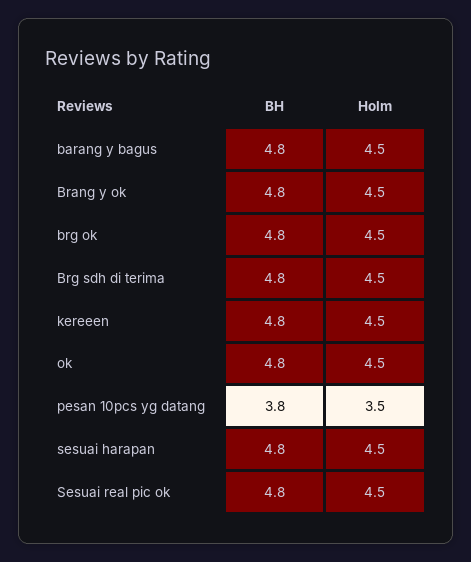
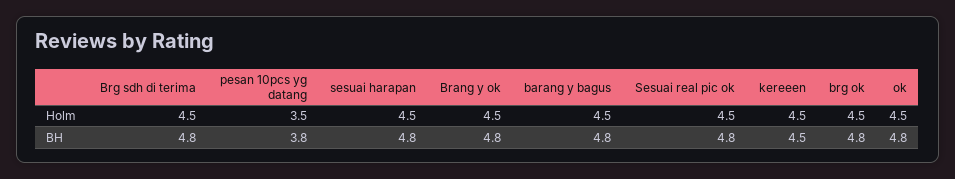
  {
    "BH": {
      "barang y bagus": 4.8,
      "Brang y ok": 4.8,
      "brg ok": 4.8,
      "Brg sdh di terima": 4.8,
-     "kereeen": 4.8,
+     "kereeen": 4.5,
      "ok": 4.8,
      "pesan 10pcs yg datang": 3.8,
      "sesuai harapan": 4.8,
      "Sesuai real pic ok": 4.8
    },
    "Holm": {
      "barang y bagus": 4.5,
      "Brang y ok": 4.5,
      "brg ok": 4.5,
      "Brg sdh di terima": 4.5,
      "kereeen": 4.5,
      "ok": 4.5,
      "pesan 10pcs yg datang": 3.5,
      "sesuai harapan": 4.5,
      "Sesuai real pic ok": 4.5
    }
  }

